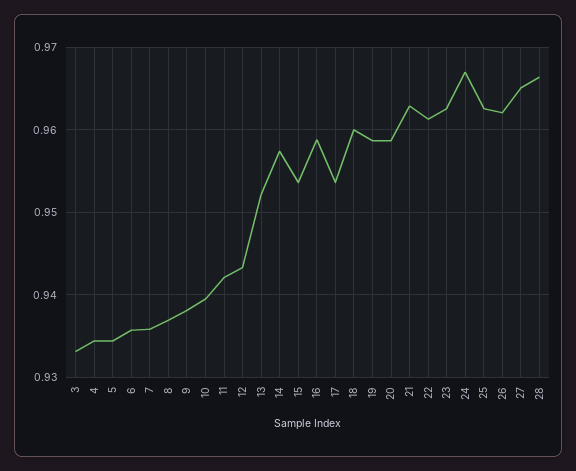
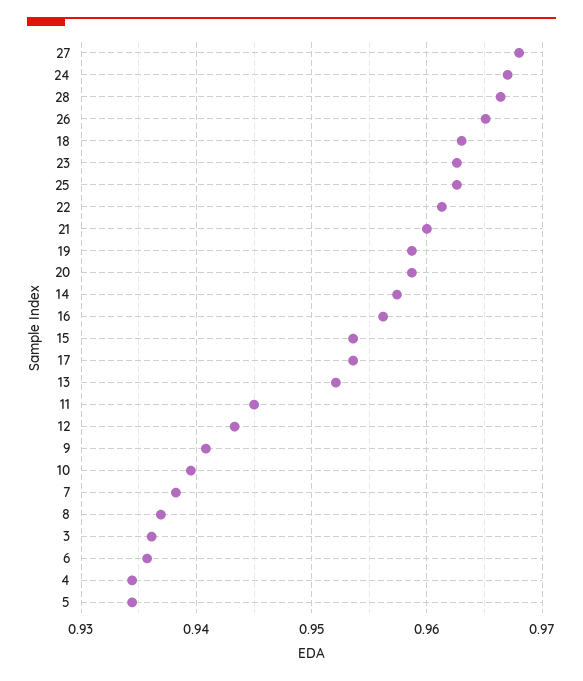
  {
-   "3": 0.933,
+   "3": 0.936,
    "4": 0.934,
    "5": 0.934,
    "6": 0.936,
-   "7": 0.936,
+   "7": 0.938,
    "8": 0.937,
-   "9": 0.938,
+   "9": 0.941,
    "10": 0.94,
-   "11": 0.942,
+   "11": 0.945,
    "12": 0.943,
    "13": 0.952,
    "14": 0.957,
    "15": 0.954,
-   "16": 0.959,
+   "16": 0.956,
    "17": 0.954,
-   "18": 0.96,
+   "18": 0.963,
    "19": 0.959,
    "20": 0.959,
-   "21": 0.963,
+   "21": 0.96,
    "22": 0.961,
    "23": 0.963,
    "24": 0.967,
    "25": 0.963,
-   "26": 0.962,
+   "26": 0.965,
-   "27": 0.965,
+   "27": 0.968,
    "28": 0.966
  }

